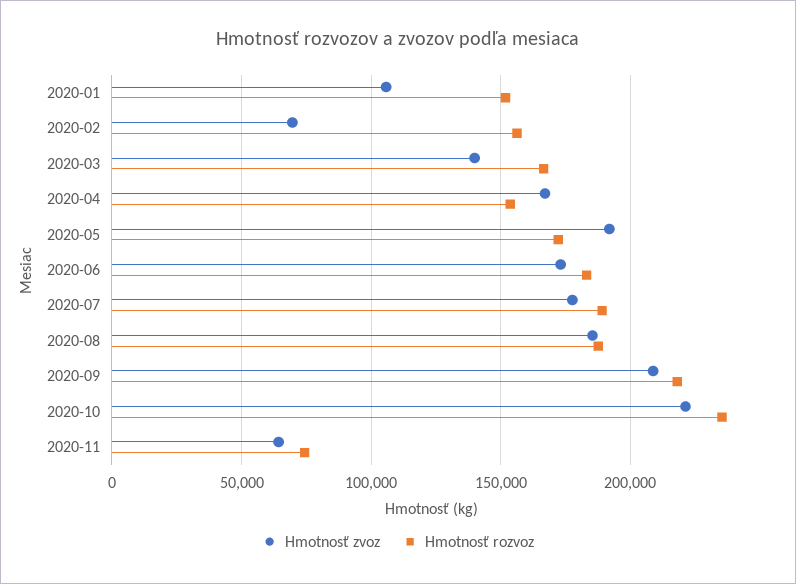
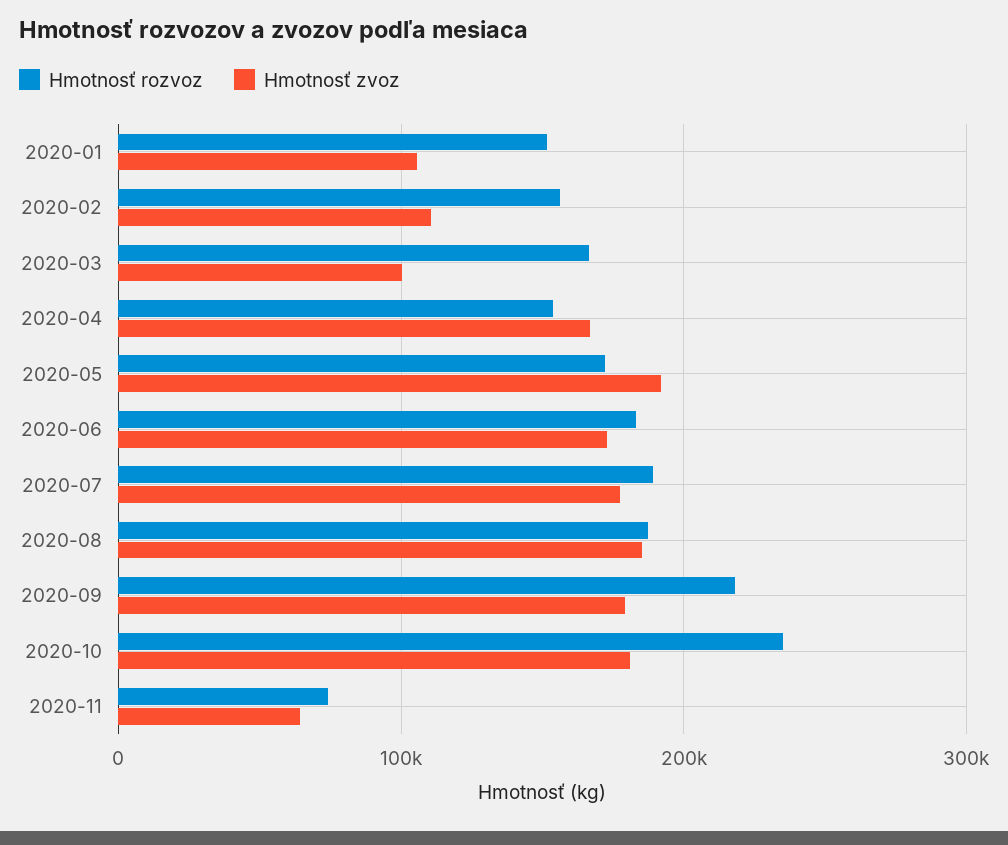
  {
    "Hmotnosť zvoz": {
      "2020-01": 105000,
-     "2020-02": 70000,
+     "2020-02": 110000,
-     "2020-03": 140000,
+     "2020-03": 100000,
      "2020-04": 165000,
      "2020-05": 190000,
      "2020-06": 175000,
      "2020-07": 180000,
      "2020-08": 185000,
-     "2020-09": 210000,
+     "2020-09": 180000,
-     "2020-10": 220000,
+     "2020-10": 180000,
      "2020-11": 65000
    },
    "Hmotnosť rozvoz": {
      "2020-01": 150000,
      "2020-02": 155000,
      "2020-03": 165000,
      "2020-04": 155000,
      "2020-05": 170000,
      "2020-06": 185000,
      "2020-07": 190000,
      "2020-08": 190000,
      "2020-09": 220000,
      "2020-10": 235000,
      "2020-11": 75000
    }
  }

